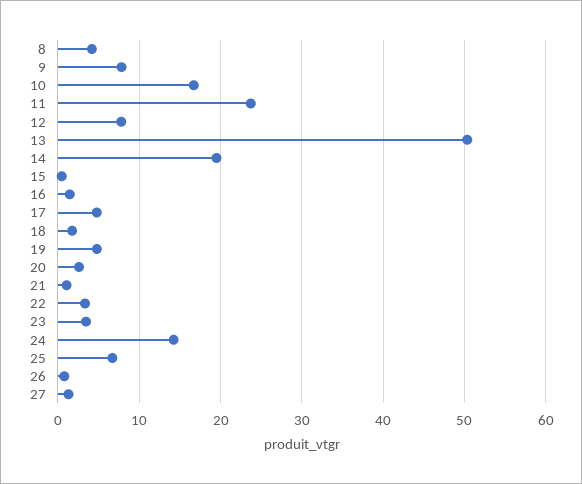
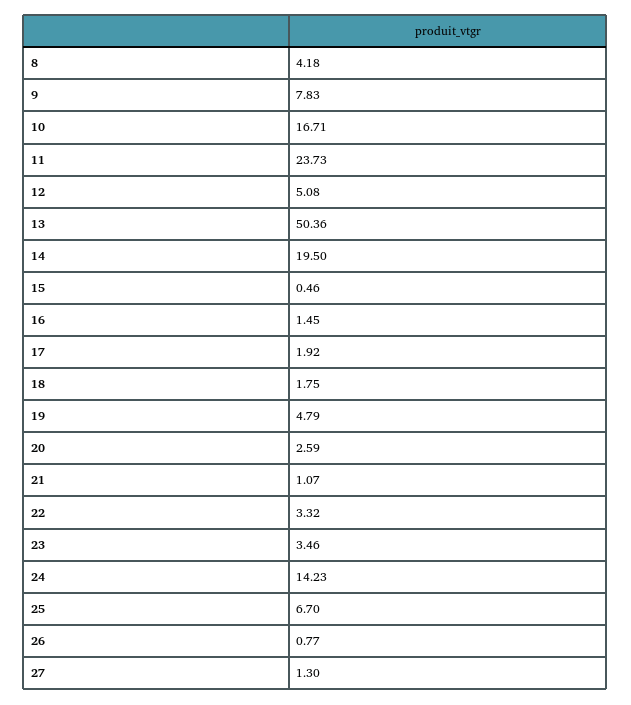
  {
    "8": 4.18,
    "9": 7.83,
    "10": 16.71,
    "11": 23.73,
-   "12": 8,
+   "12": 5.08,
    "13": 50.36,
    "14": 19.5,
    "15": 0.46,
    "16": 1.45,
-   "17": 5,
+   "17": 1.92,
    "18": 1.75,
    "19": 4.79,
    "20": 2.59,
    "21": 1.07,
    "22": 3.32,
    "23": 3.46,
    "24": 14.23,
    "25": 6.7,
    "26": 0.77,
    "27": 1.3
  }

